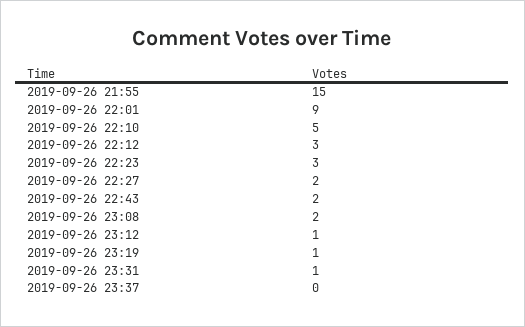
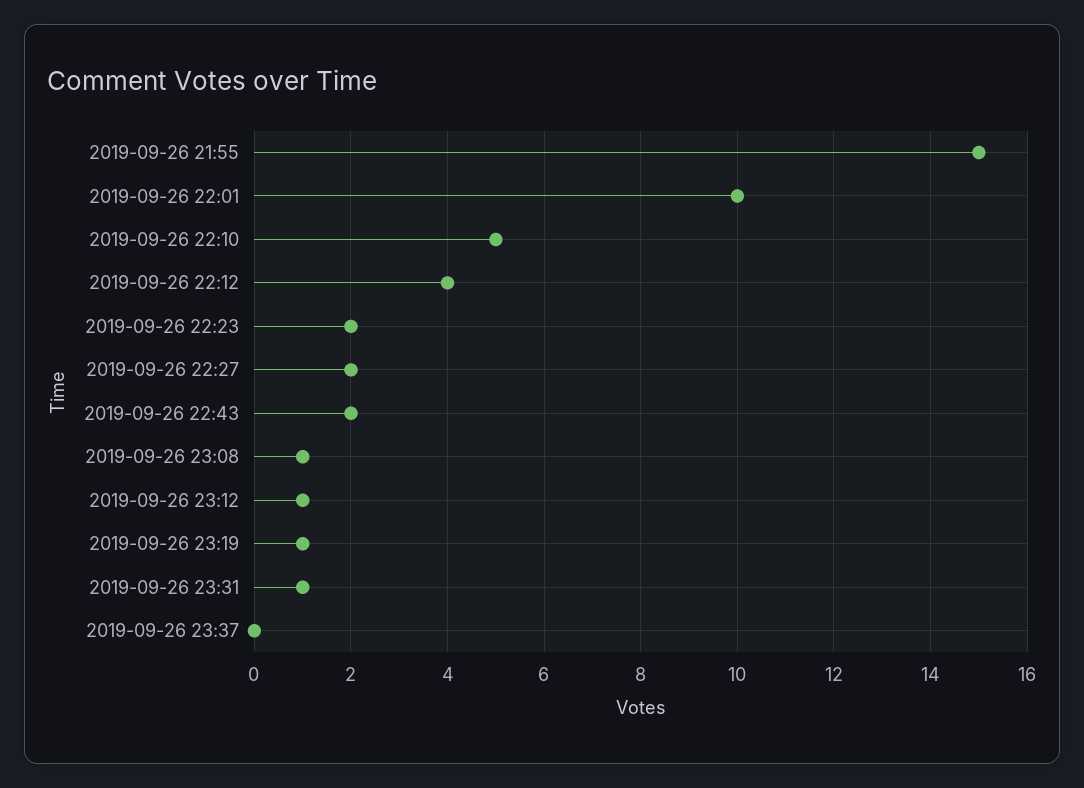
  {
    "2019-09-26 21:55": 15,
-   "2019-09-26 22:01": 9,
+   "2019-09-26 22:01": 10,
    "2019-09-26 22:10": 5,
-   "2019-09-26 22:12": 3,
+   "2019-09-26 22:12": 4,
-   "2019-09-26 22:23": 3,
+   "2019-09-26 22:23": 2,
    "2019-09-26 22:27": 2,
    "2019-09-26 22:43": 2,
-   "2019-09-26 23:08": 2,
+   "2019-09-26 23:08": 1,
    "2019-09-26 23:12": 1,
    "2019-09-26 23:19": 1,
    "2019-09-26 23:31": 1,
    "2019-09-26 23:37": 0
  }

